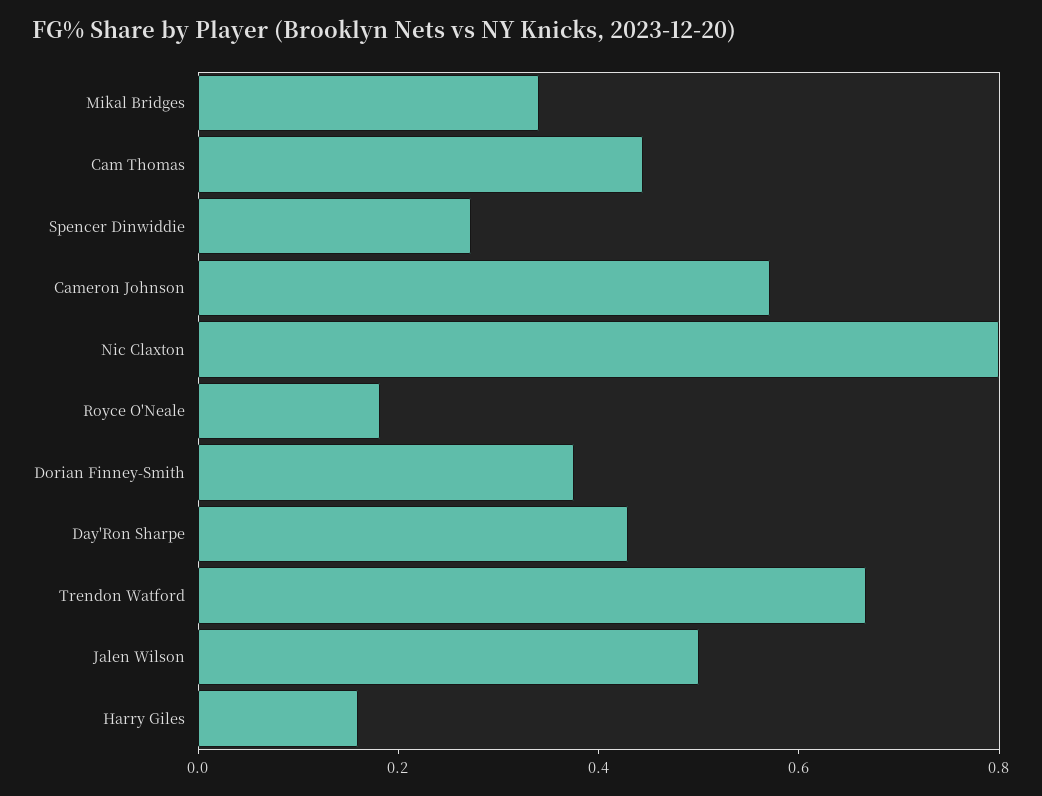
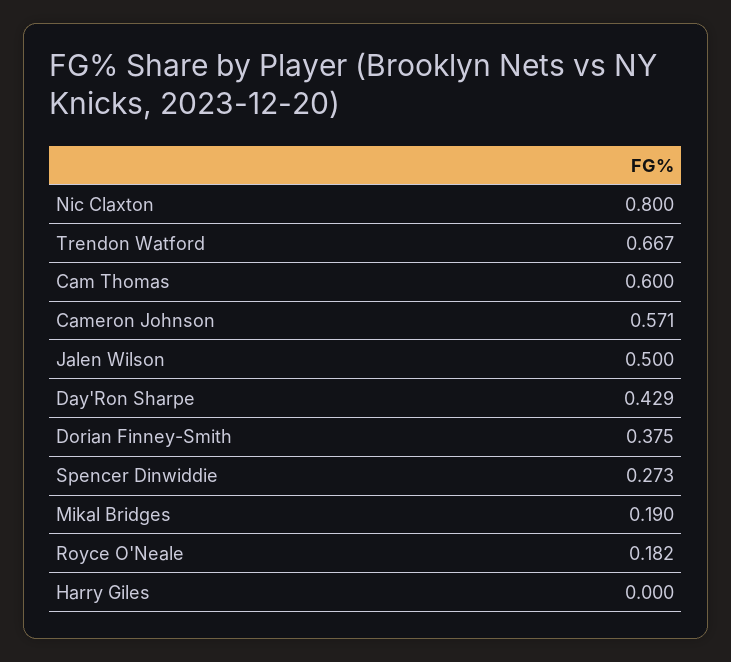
  {
-   "Mikal Bridges": 0.35,
+   "Mikal Bridges": 0.19,
-   "Cam Thomas": 0.45,
+   "Cam Thomas": 0.6,
    "Spencer Dinwiddie": 0.273,
    "Cameron Johnson": 0.571,
    "Nic Claxton": 0.8,
    "Royce O'Neale": 0.182,
    "Dorian Finney-Smith": 0.375,
    "Day'Ron Sharpe": 0.429,
    "Trendon Watford": 0.667,
    "Jalen Wilson": 0.5,
-   "Harry Giles": 0.15
+   "Harry Giles": 0
  }

